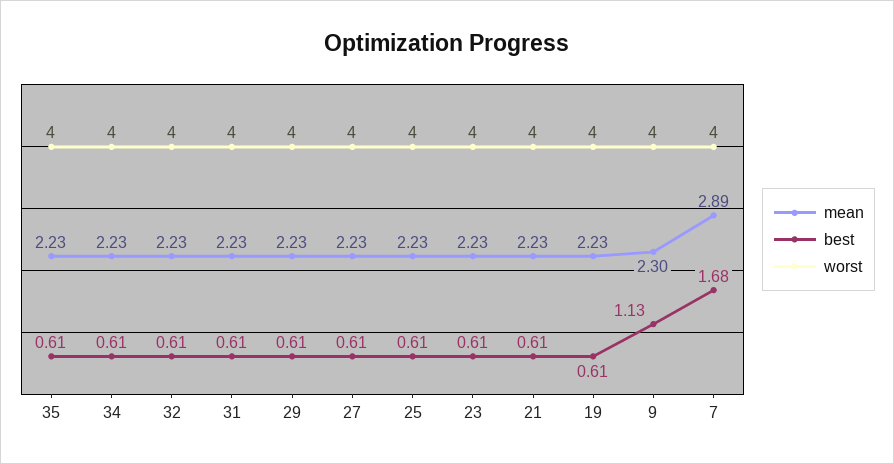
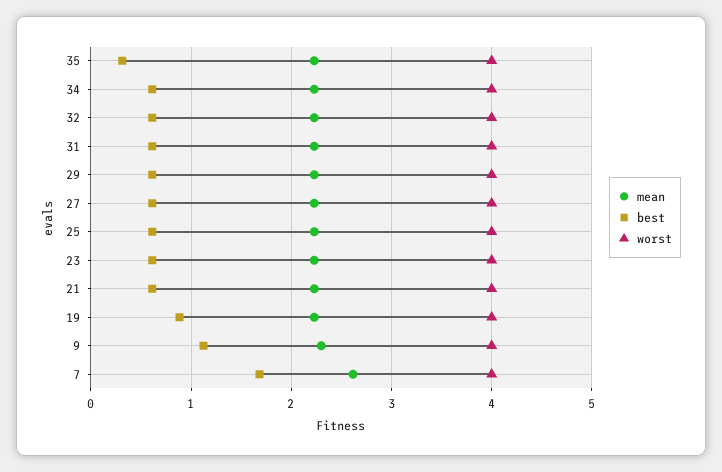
  {
    "mean": {
      "35": 2.23,
      "34": 2.23,
      "32": 2.23,
      "31": 2.23,
      "29": 2.23,
      "27": 2.23,
      "25": 2.23,
      "23": 2.23,
      "21": 2.23,
      "19": 2.23,
      "9": 2.3,
-     "7": 2.89
+     "7": 2.6
    },
    "best": {
-     "35": 0.61,
+     "35": 0.3,
      "34": 0.61,
      "32": 0.61,
      "31": 0.61,
      "29": 0.61,
      "27": 0.61,
      "25": 0.61,
      "23": 0.61,
      "21": 0.61,
-     "19": 0.61,
+     "19": 0.9,
      "9": 1.13,
      "7": 1.68
    },
    "worst": {
      "35": 4,
      "34": 4,
      "32": 4,
      "31": 4,
      "29": 4,
      "27": 4,
      "25": 4,
      "23": 4,
      "21": 4,
      "19": 4,
      "9": 4,
      "7": 4
    }
  }

